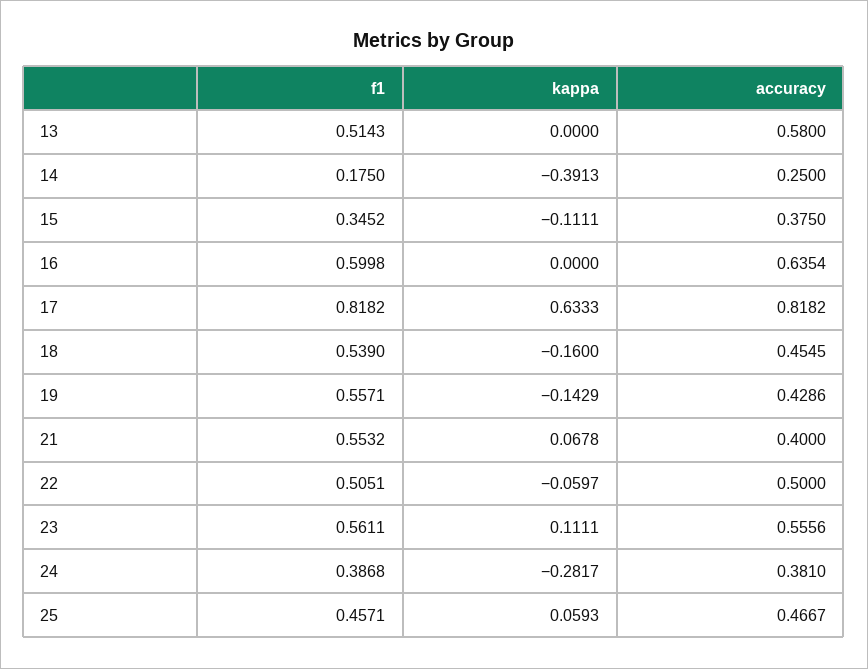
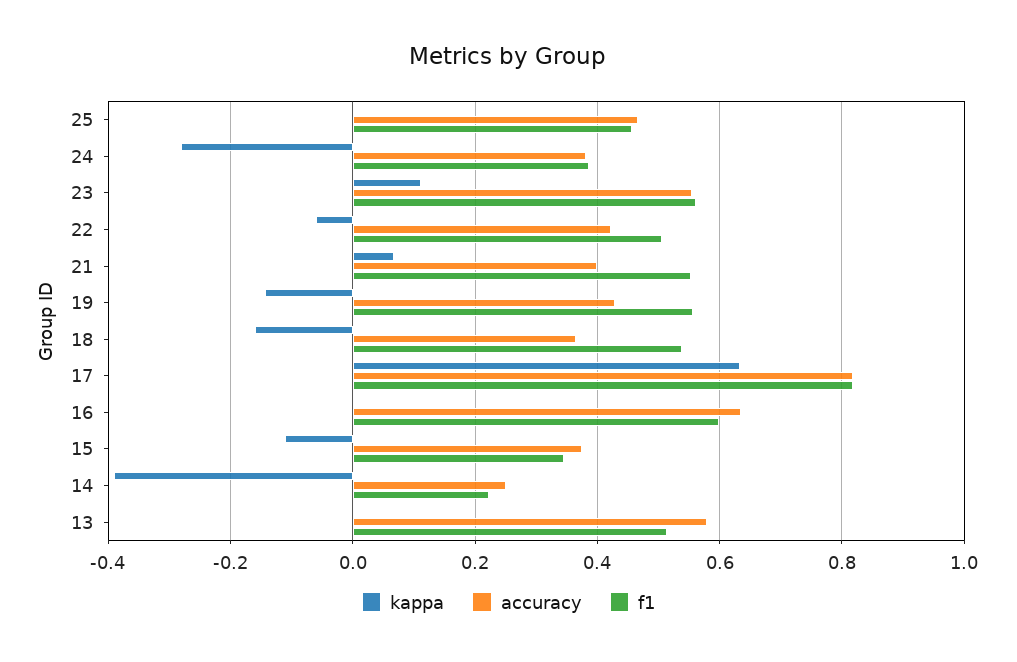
  {
    "f1": {
      "13": 0.5143,
-     "14": 0.175,
+     "14": 0.22,
      "15": 0.3452,
      "16": 0.5998,
      "17": 0.8182,
      "18": 0.539,
      "19": 0.5571,
      "21": 0.5532,
      "22": 0.5051,
      "23": 0.5611,
      "24": 0.3868,
      "25": 0.4571
    },
    "kappa": {
      "13": 0,
      "14": -0.3913,
      "15": -0.1111,
      "16": 0,
      "17": 0.6333,
      "18": -0.16,
      "19": -0.1429,
      "21": 0.0678,
      "22": -0.0597,
      "23": 0.1111,
      "24": -0.2817,
-     "25": 0.0593
+     "25": 0
    },
    "accuracy": {
      "13": 0.58,
      "14": 0.25,
      "15": 0.375,
      "16": 0.6354,
      "17": 0.8182,
-     "18": 0.4545,
+     "18": 0.36,
      "19": 0.4286,
      "21": 0.4,
-     "22": 0.5,
+     "22": 0.42,
      "23": 0.5556,
      "24": 0.381,
      "25": 0.4667
    }
  }

